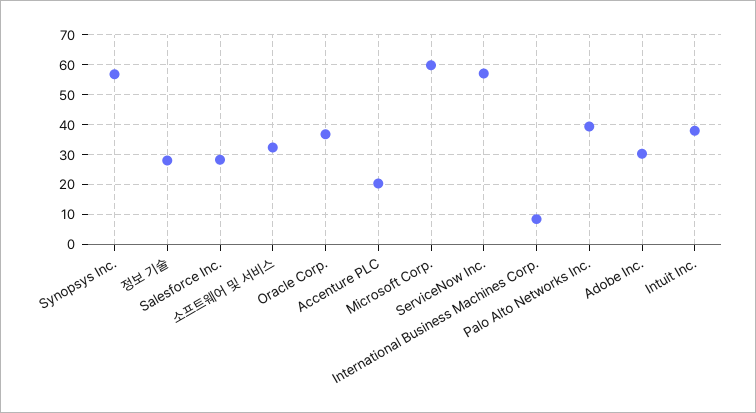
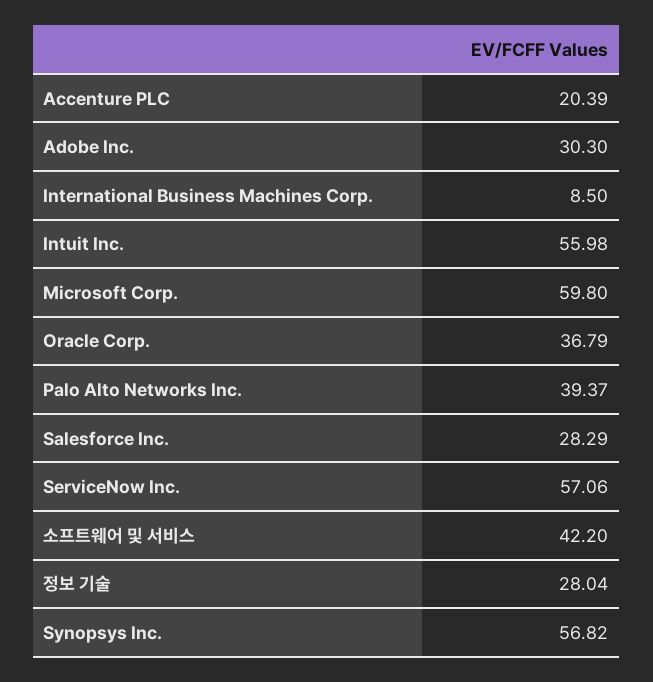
  {
    "Synopsys Inc.": 56.82,
    "정보 기술": 28.04,
    "Salesforce Inc.": 28.29,
-   "소프트웨어 및 서비스": 32.5,
+   "소프트웨어 및 서비스": 42.2,
    "Oracle Corp.": 36.79,
    "Accenture PLC": 20.39,
    "Microsoft Corp.": 59.8,
    "ServiceNow Inc.": 57.06,
    "International Business Machines Corp.": 8.5,
    "Palo Alto Networks Inc.": 39.37,
    "Adobe Inc.": 30.3,
-   "Intuit Inc.": 37.5
+   "Intuit Inc.": 55.98
  }

